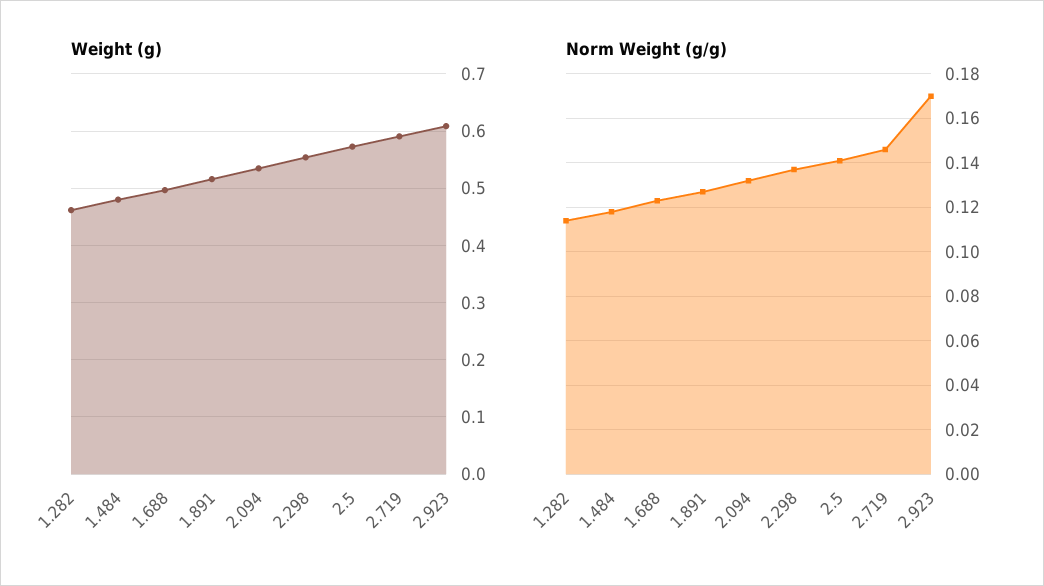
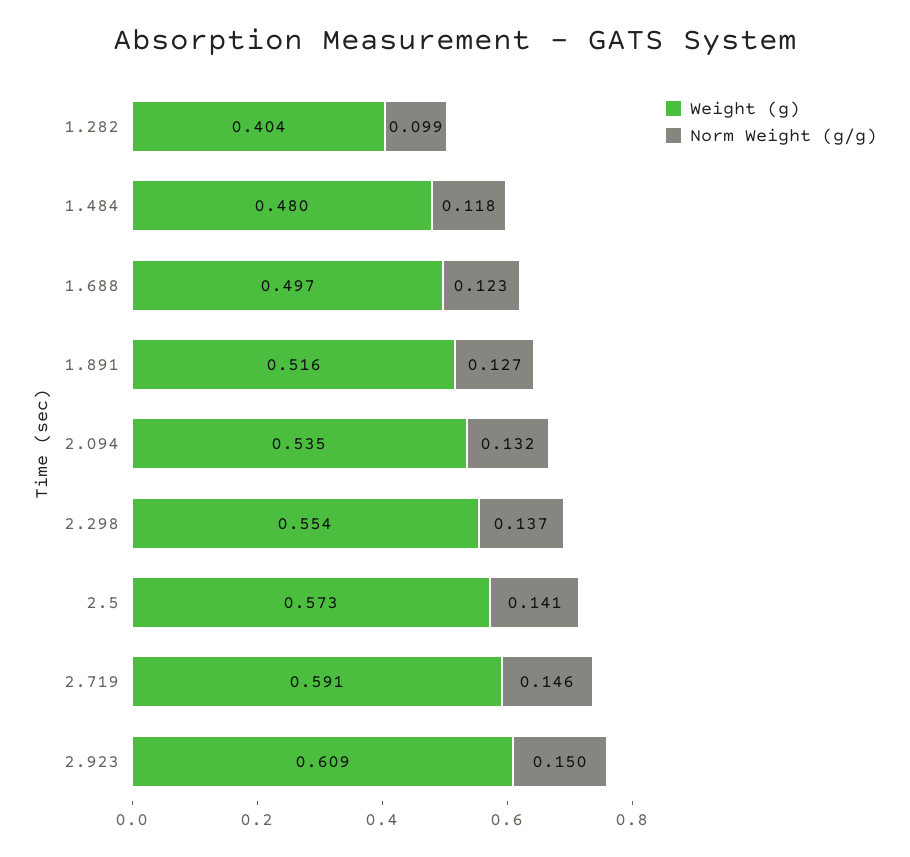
  {
    "Weight (g)": {
-     "1.282": 0.46,
+     "1.282": 0.404,
      "1.484": 0.48,
      "1.688": 0.497,
      "1.891": 0.516,
      "2.094": 0.535,
      "2.298": 0.554,
      "2.5": 0.573,
      "2.719": 0.591,
      "2.923": 0.609
    },
    "Norm Weight (g/g)": {
-     "1.282": 0.115,
+     "1.282": 0.099,
      "1.484": 0.118,
      "1.688": 0.123,
      "1.891": 0.127,
      "2.094": 0.132,
      "2.298": 0.137,
      "2.5": 0.141,
      "2.719": 0.146,
-     "2.923": 0.17
+     "2.923": 0.15
    }
  }

